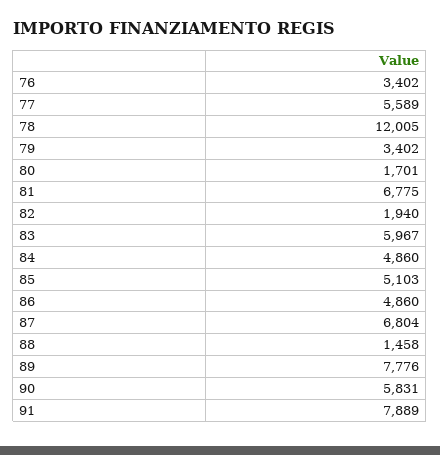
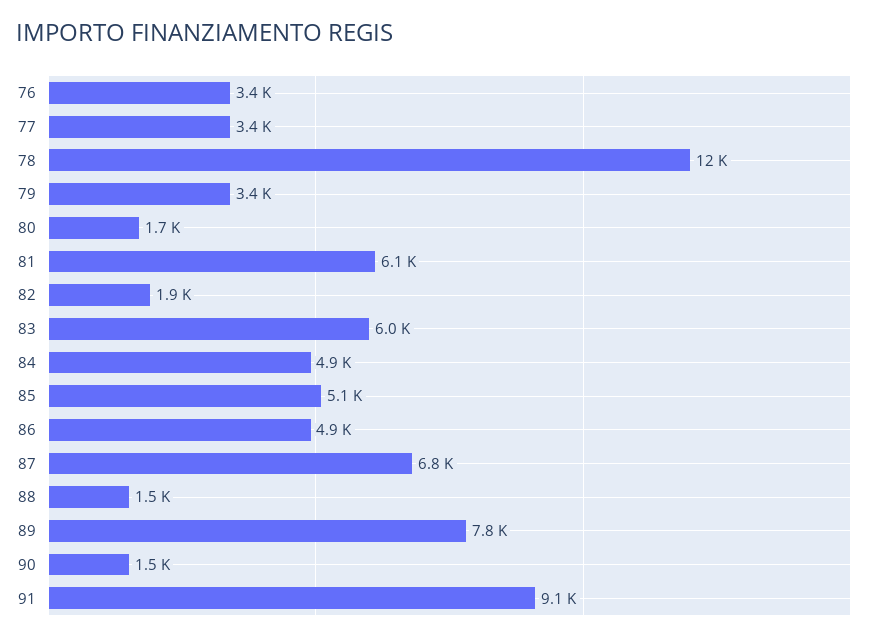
  {
    "76": 3402,
-   "77": 5589,
+   "77": 3400,
    "78": 12005,
    "79": 3402,
    "80": 1701,
-   "81": 6775,
+   "81": 6100,
    "82": 1940,
    "83": 5967,
    "84": 4860,
    "85": 5103,
    "86": 4860,
    "87": 6804,
    "88": 1458,
    "89": 7776,
-   "90": 5831,
+   "90": 1500,
-   "91": 7889
+   "91": 9100
  }

